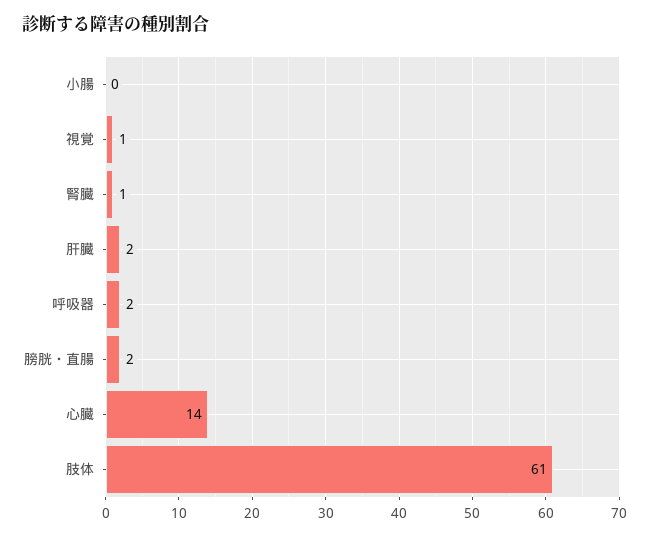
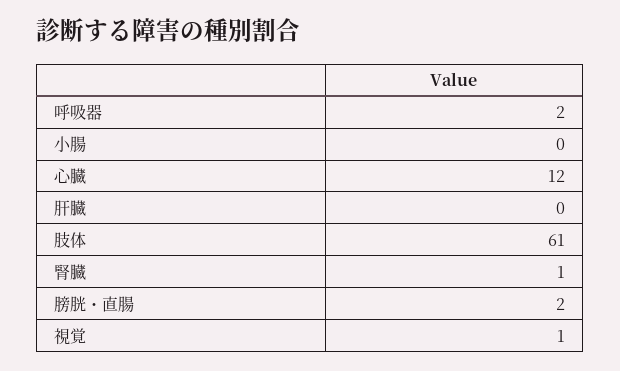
  {
    "小腸": 0,
    "視覚": 1,
    "腎臓": 1,
-   "肝臓": 2,
+   "肝臓": 0,
    "呼吸器": 2,
    "膀胱・直腸": 2,
-   "心臓": 14,
+   "心臓": 12,
    "肢体": 61
  }

